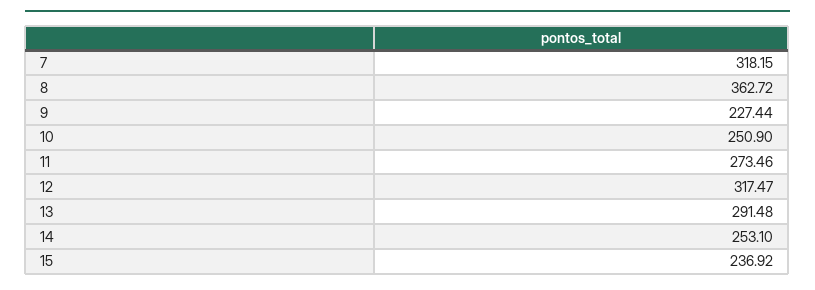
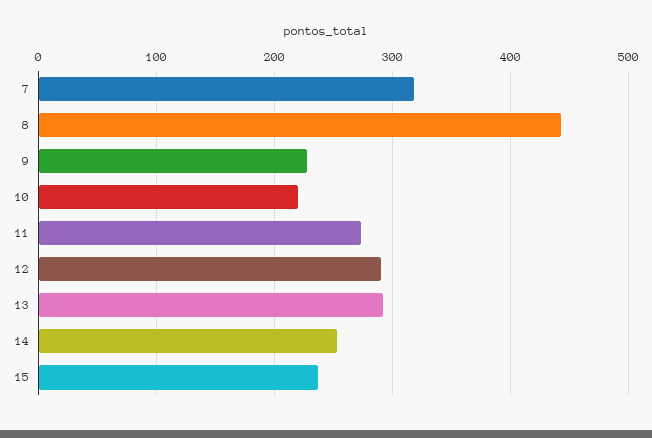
  {
    "7": 318.15,
-   "8": 362.72,
+   "8": 440,
    "9": 227.44,
-   "10": 250.9,
+   "10": 220,
    "11": 273.46,
-   "12": 317.47,
+   "12": 290,
    "13": 291.48,
    "14": 253.1,
    "15": 236.92
  }

